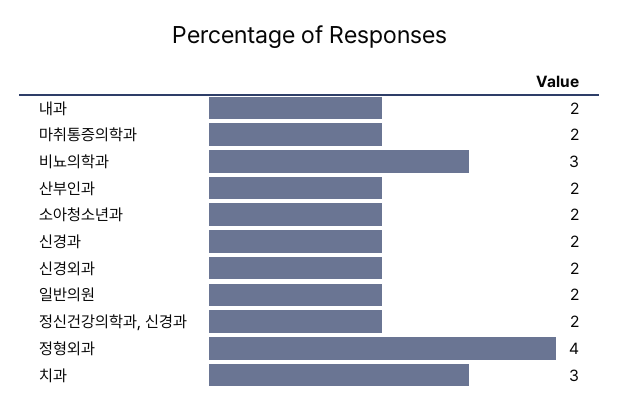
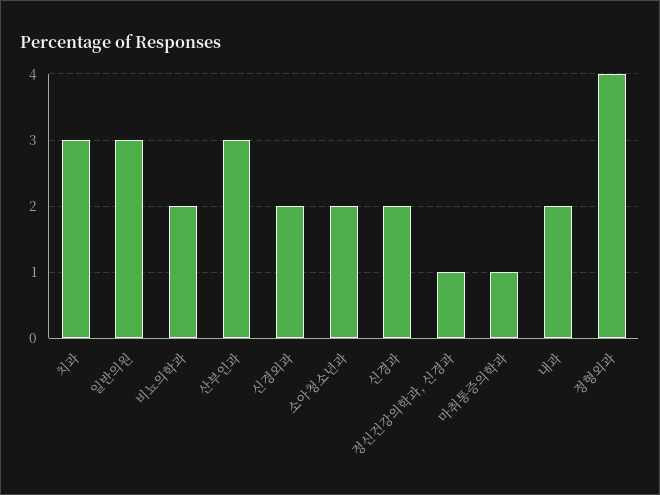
  {
    "내과": 2,
-   "마취통증의학과": 2,
+   "마취통증의학과": 1,
-   "비뇨의학과": 3,
+   "비뇨의학과": 2,
-   "산부인과": 2,
+   "산부인과": 3,
    "소아청소년과": 2,
    "신경과": 2,
    "신경외과": 2,
-   "일반의원": 2,
+   "일반의원": 3,
-   "정신건강의학과, 신경과": 2,
+   "정신건강의학과, 신경과": 1,
    "정형외과": 4,
    "치과": 3
  }

